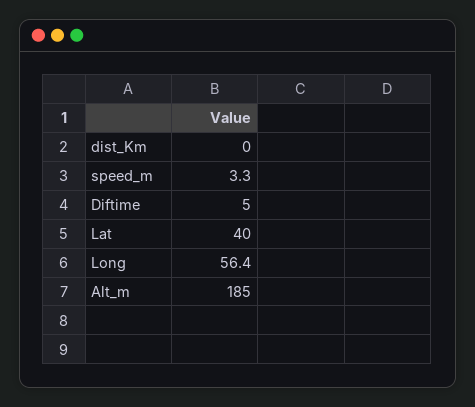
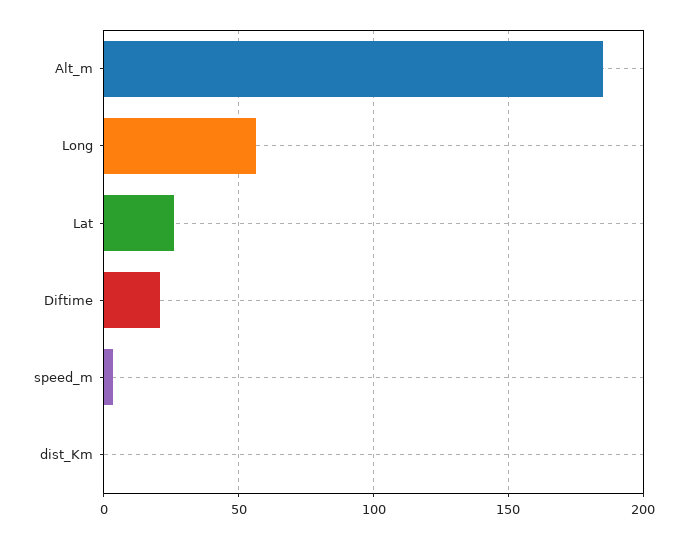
  {
    "dist_Km": 0,
    "speed_m": 3.3,
-   "Diftime": 5,
+   "Diftime": 20,
-   "Lat": 40,
+   "Lat": 25,
    "Long": 56.4,
    "Alt_m": 185
  }

